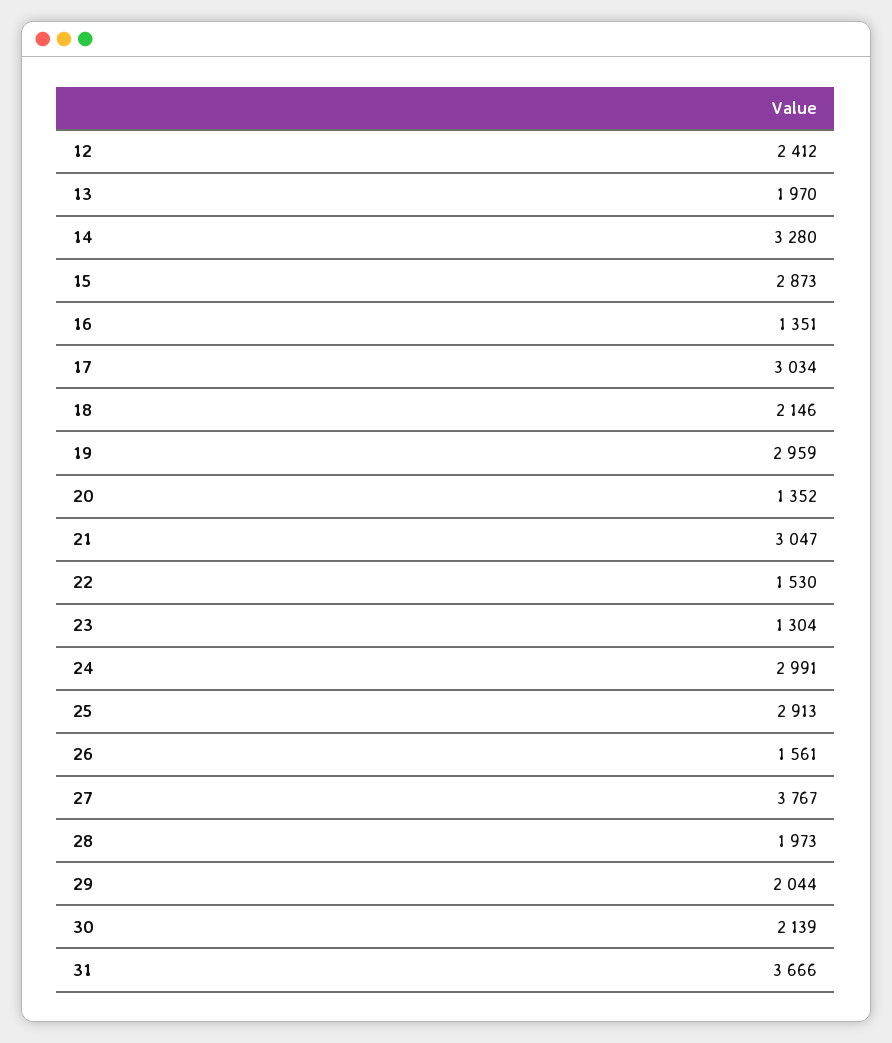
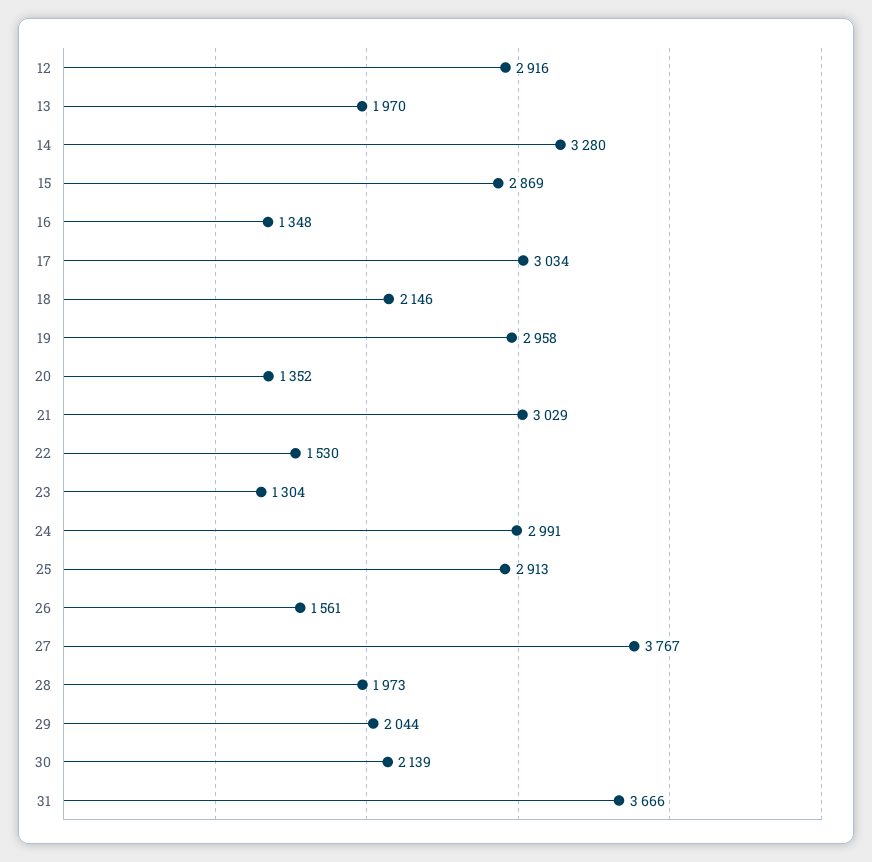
  {
-   "12": 2412,
+   "12": 2916,
    "13": 1970,
    "14": 3280,
-   "15": 2873,
+   "15": 2869,
-   "16": 1351,
+   "16": 1348,
    "17": 3034,
    "18": 2146,
-   "19": 2959,
+   "19": 2958,
    "20": 1352,
-   "21": 3047,
+   "21": 3029,
    "22": 1530,
    "23": 1304,
    "24": 2991,
    "25": 2913,
    "26": 1561,
    "27": 3767,
    "28": 1973,
    "29": 2044,
    "30": 2139,
    "31": 3666
  }

